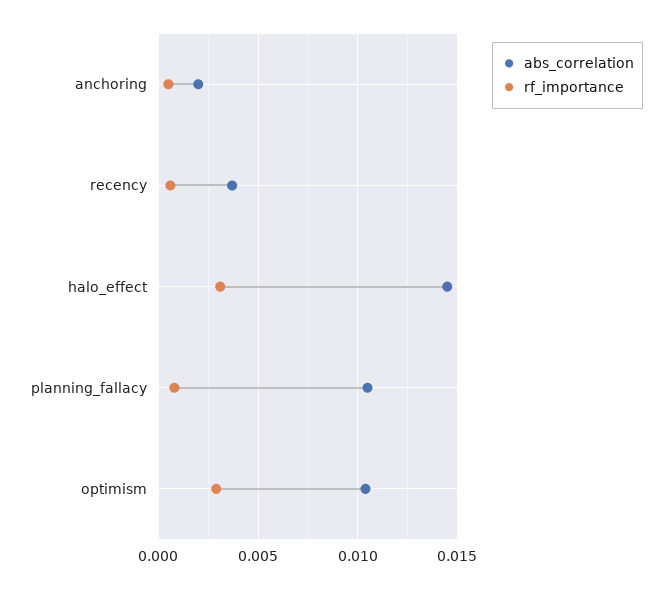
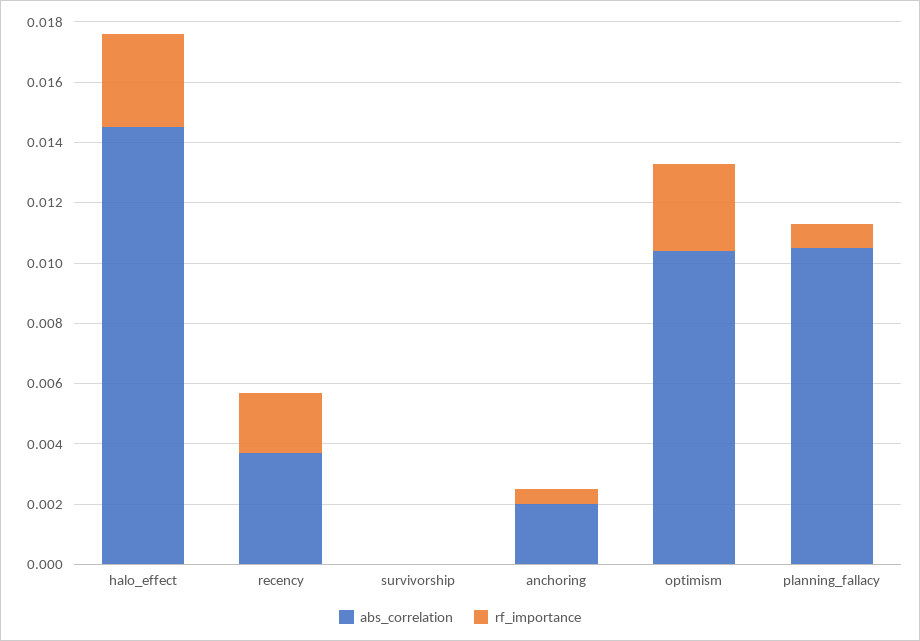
  {
    "abs_correlation": {
      "anchoring": 0.002,
      "recency": 0.0035,
      "halo_effect": 0.0145,
      "planning_fallacy": 0.0105,
-     "optimism": 0.0105
+     "optimism": 0.0105,
+     "survivorship": 0
    },
    "rf_importance": {
      "anchoring": 0.0005,
-     "recency": 0.0005,
+     "recency": 0.002,
      "halo_effect": 0.003,
      "planning_fallacy": 0.001,
-     "optimism": 0.003
+     "optimism": 0.003,
+     "survivorship": 0
    }
  }

